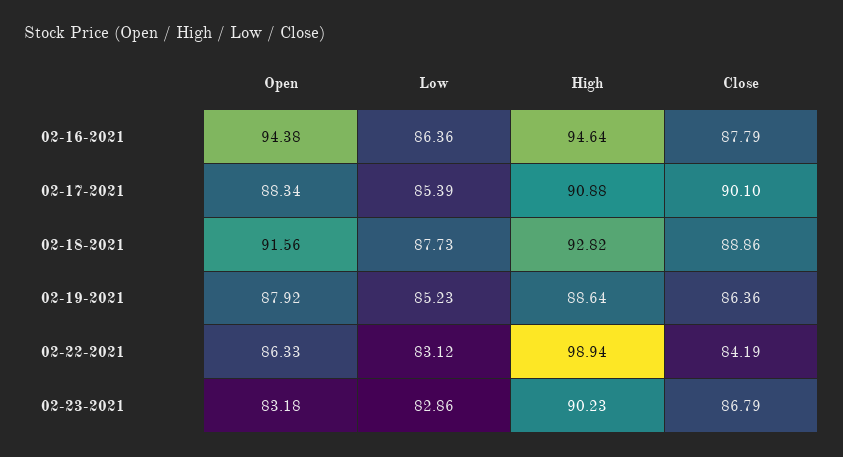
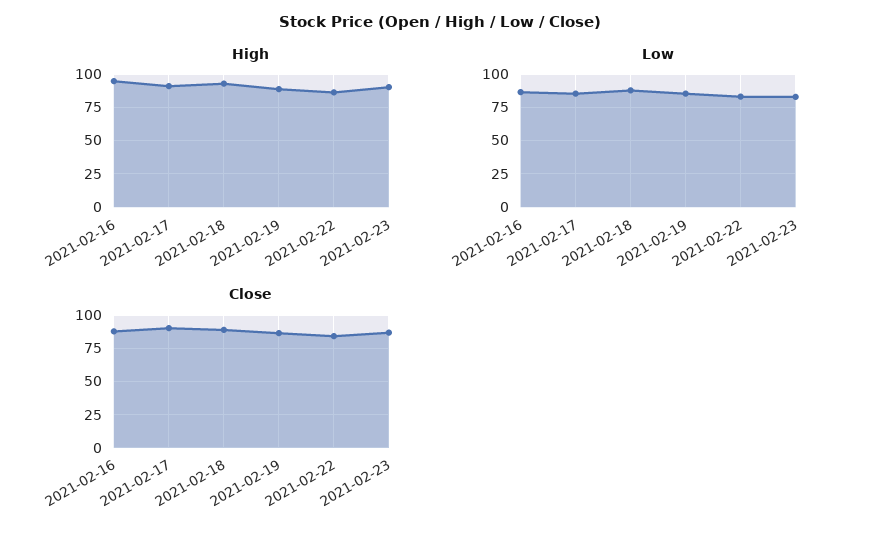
  {
-   "Open": {
-     "02-16-2021": 94.38,
-     "02-17-2021": 88.34,
-     "02-18-2021": 91.56,
-     "02-19-2021": 87.92,
-     "02-22-2021": 86.33,
-     "02-23-2021": 83.18
-   },
    "Low": {
      "02-16-2021": 86.36,
      "02-17-2021": 85.39,
      "02-18-2021": 87.73,
      "02-19-2021": 85.23,
      "02-22-2021": 83.12,
      "02-23-2021": 82.86
    },
    "High": {
      "02-16-2021": 94.64,
      "02-17-2021": 90.88,
      "02-18-2021": 92.82,
      "02-19-2021": 88.64,
-     "02-22-2021": 98.94,
+     "02-22-2021": 85,
      "02-23-2021": 90.23
    },
    "Close": {
      "02-16-2021": 87.79,
      "02-17-2021": 90.1,
      "02-18-2021": 88.86,
      "02-19-2021": 86.36,
      "02-22-2021": 84.19,
      "02-23-2021": 86.79
    }
  }

